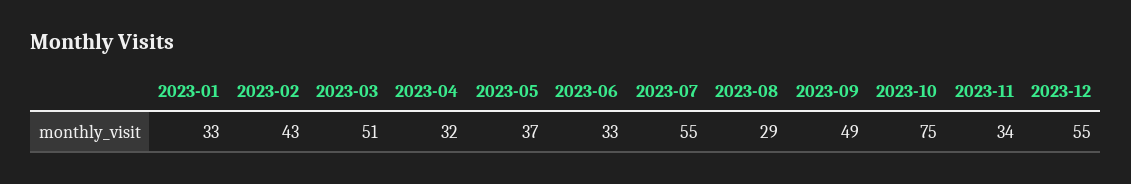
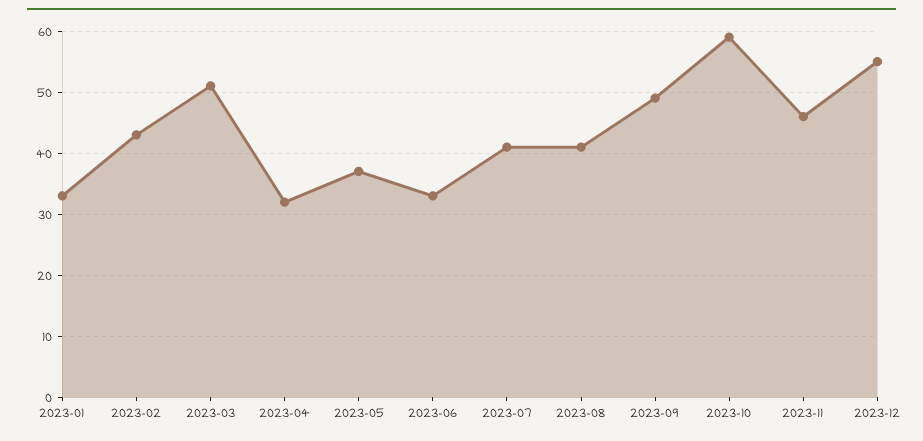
  {
    "2023-01": 33,
    "2023-02": 43,
    "2023-03": 51,
    "2023-04": 32,
    "2023-05": 37,
    "2023-06": 33,
-   "2023-07": 55,
+   "2023-07": 41,
-   "2023-08": 29,
+   "2023-08": 41,
    "2023-09": 49,
-   "2023-10": 75,
+   "2023-10": 59,
-   "2023-11": 34,
+   "2023-11": 46,
    "2023-12": 55
  }

